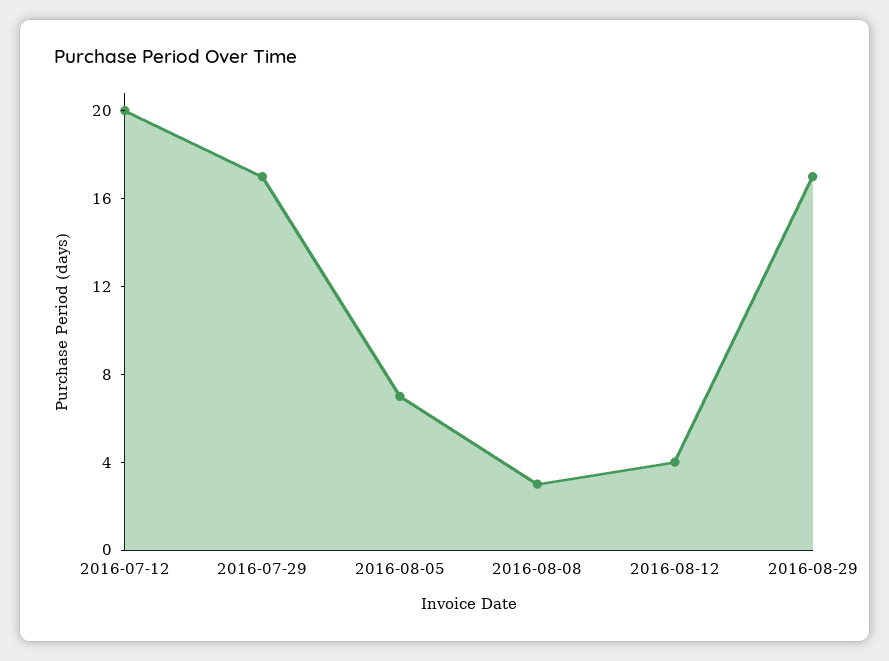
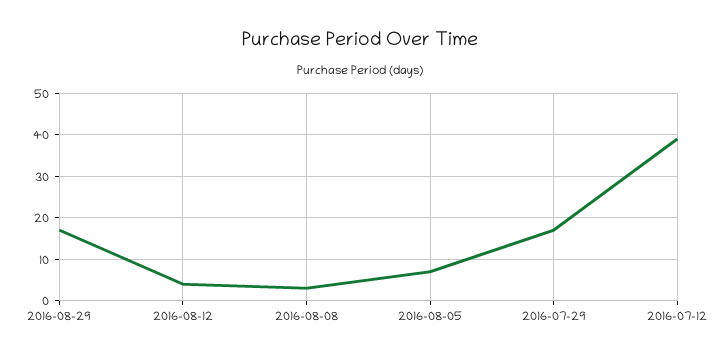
  {
-   "2016-07-12": 20,
+   "2016-07-12": 40,
    "2016-07-29": 17,
    "2016-08-05": 7,
    "2016-08-08": 3,
    "2016-08-12": 4,
    "2016-08-29": 17
  }

